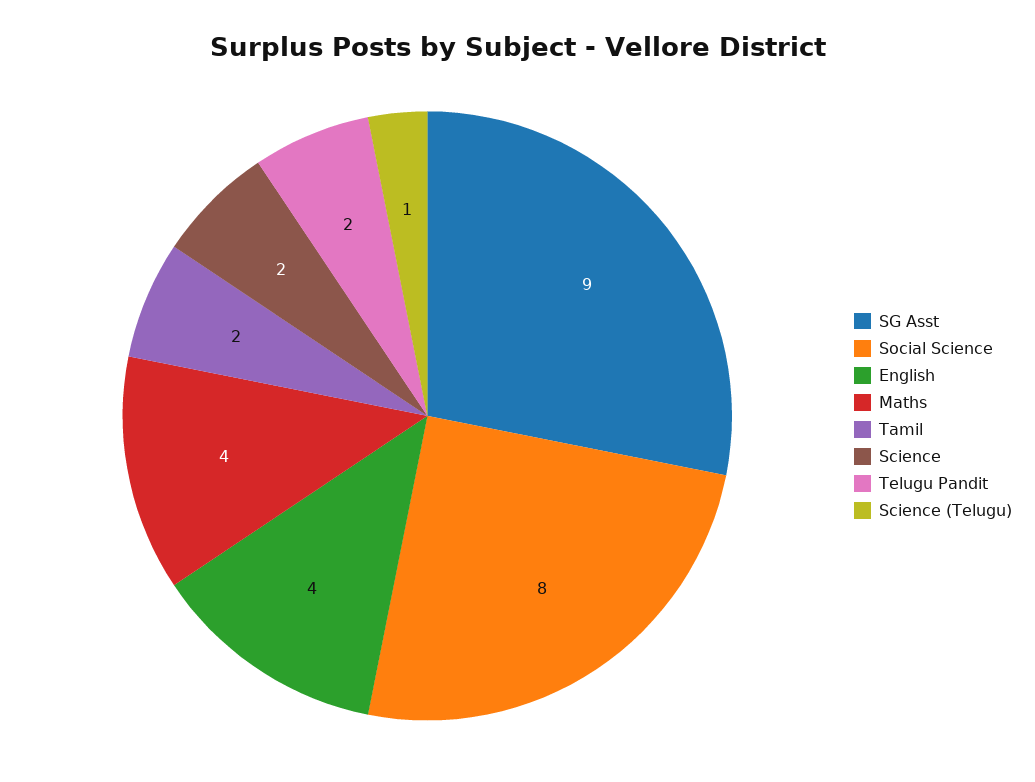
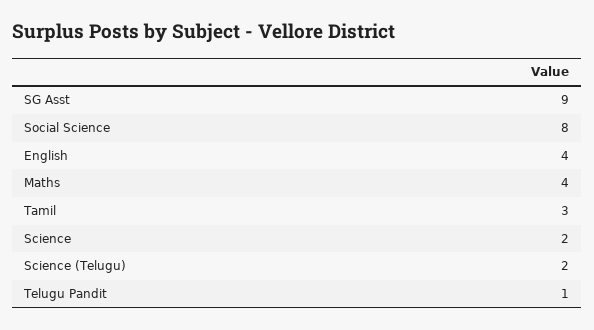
  {
    "SG Asst": 9,
    "Social Science": 8,
    "English": 4,
    "Maths": 4,
-   "Tamil": 2,
+   "Tamil": 3,
    "Science": 2,
-   "Telugu Pandit": 2,
+   "Telugu Pandit": 1,
-   "Science (Telugu)": 1
+   "Science (Telugu)": 2
  }

